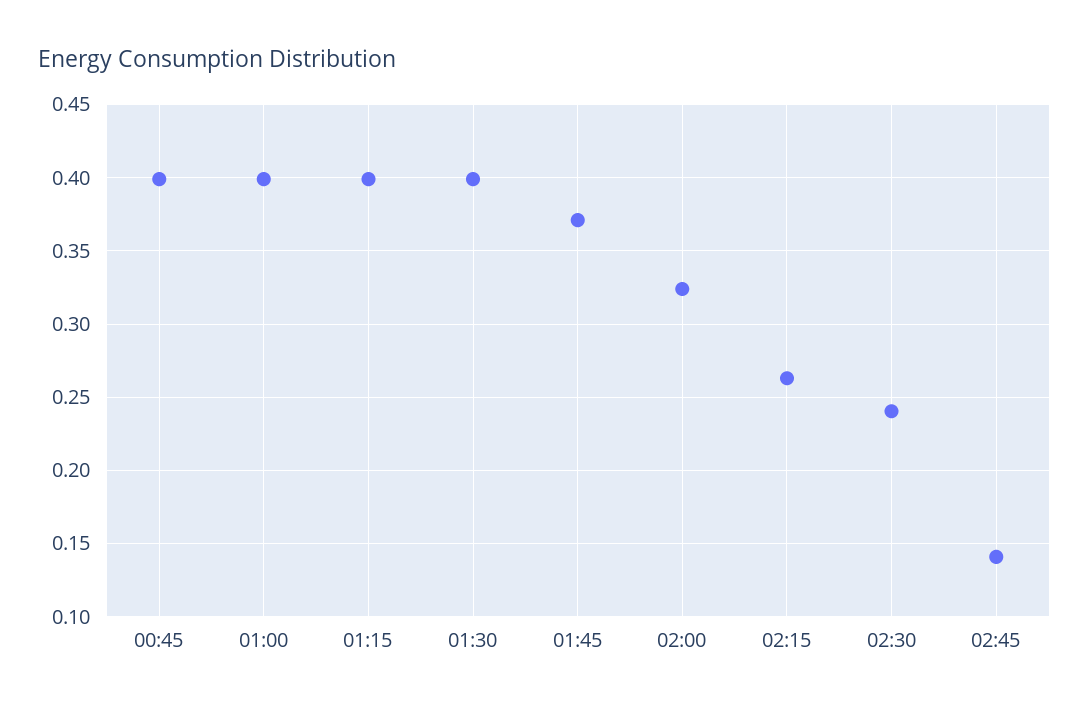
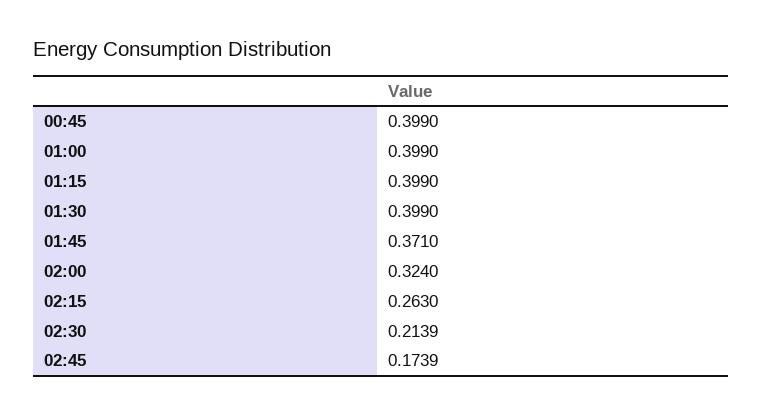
  {
    "00:45": 0.399,
    "01:00": 0.399,
    "01:15": 0.399,
    "01:30": 0.399,
    "01:45": 0.371,
    "02:00": 0.324,
    "02:15": 0.263,
-   "02:30": 0.24,
+   "02:30": 0.2139,
-   "02:45": 0.14
+   "02:45": 0.1739
  }

